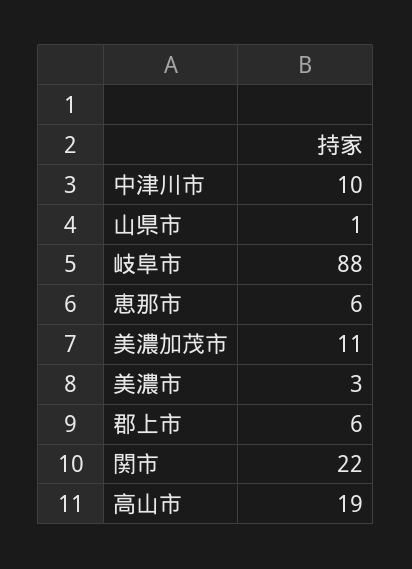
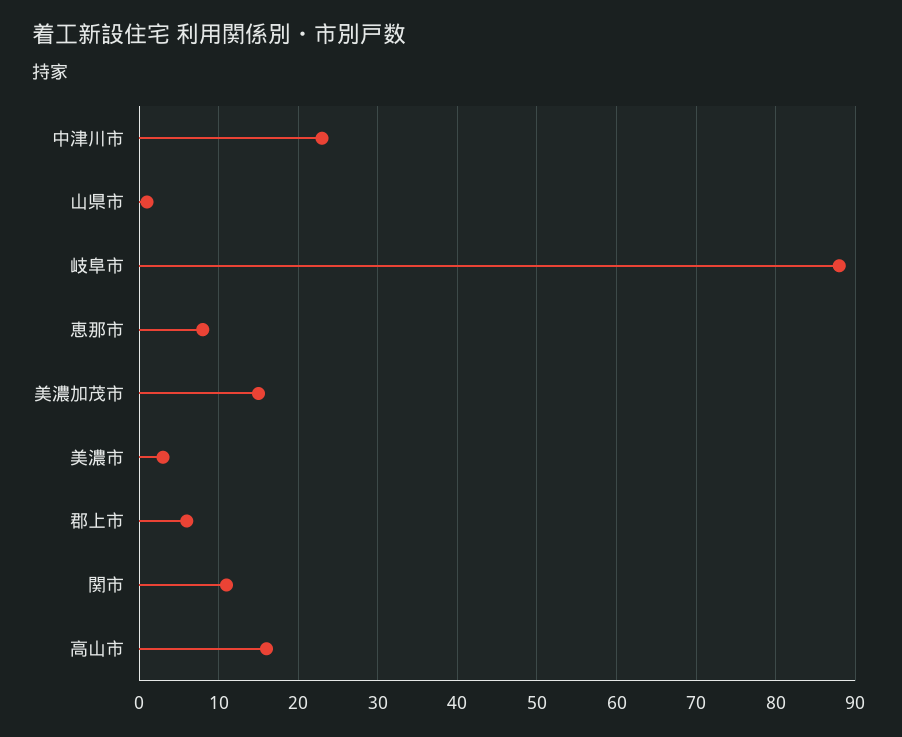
  {
-   "中津川市": 10,
+   "中津川市": 23,
    "山県市": 1,
    "岐阜市": 88,
-   "恵那市": 6,
+   "恵那市": 8,
-   "美濃加茂市": 11,
+   "美濃加茂市": 15,
    "美濃市": 3,
    "郡上市": 6,
-   "関市": 22,
+   "関市": 11,
-   "高山市": 19
+   "高山市": 16
  }

